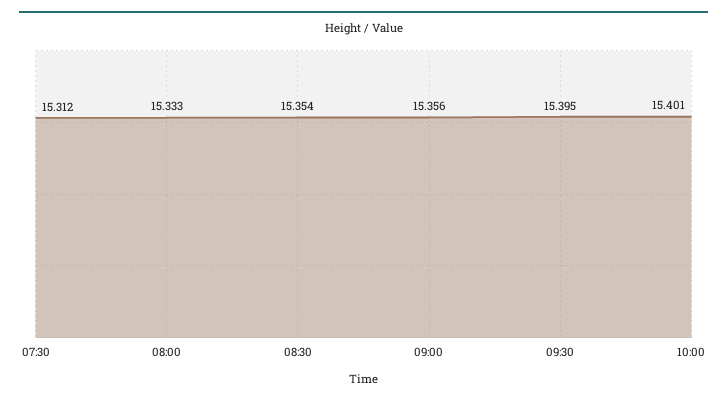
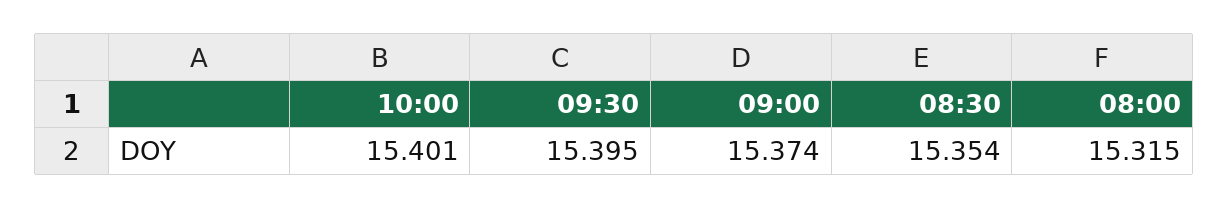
  {
-   "07:30": 15.312,
-   "08:00": 15.333,
+   "08:00": 15.315,
    "08:30": 15.354,
-   "09:00": 15.356,
+   "09:00": 15.374,
    "09:30": 15.395,
    "10:00": 15.401
  }

